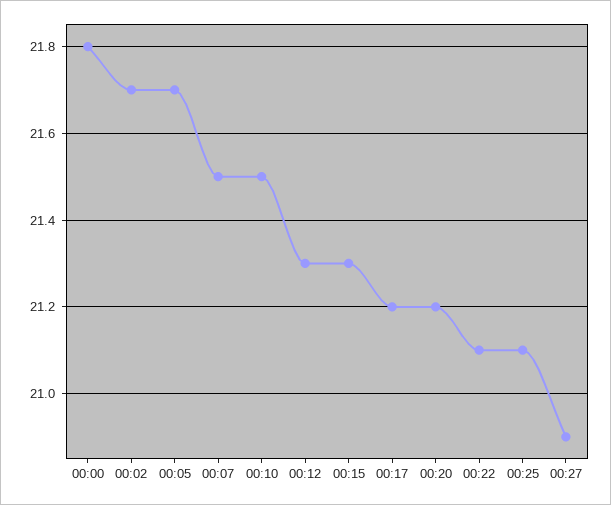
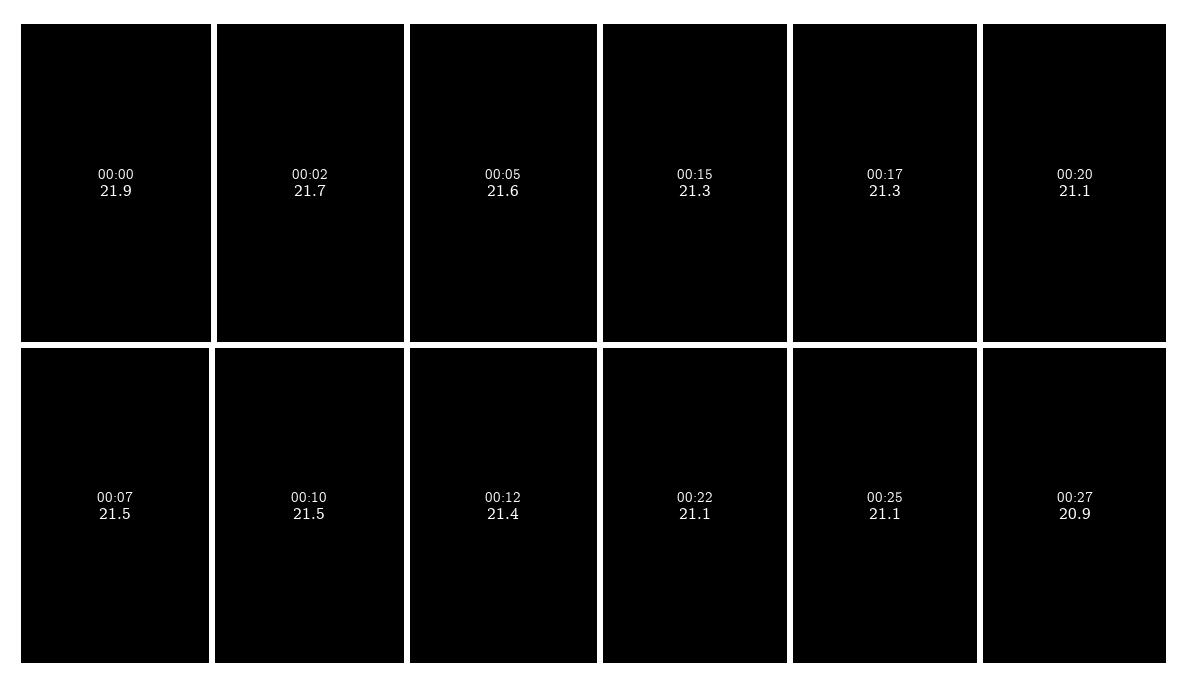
  {
-   "00:00": 21.8,
+   "00:00": 21.9,
    "00:02": 21.7,
-   "00:05": 21.7,
+   "00:05": 21.6,
    "00:07": 21.5,
    "00:10": 21.5,
-   "00:12": 21.3,
+   "00:12": 21.4,
    "00:15": 21.3,
-   "00:17": 21.2,
+   "00:17": 21.3,
-   "00:20": 21.2,
+   "00:20": 21.1,
    "00:22": 21.1,
    "00:25": 21.1,
    "00:27": 20.9
  }

